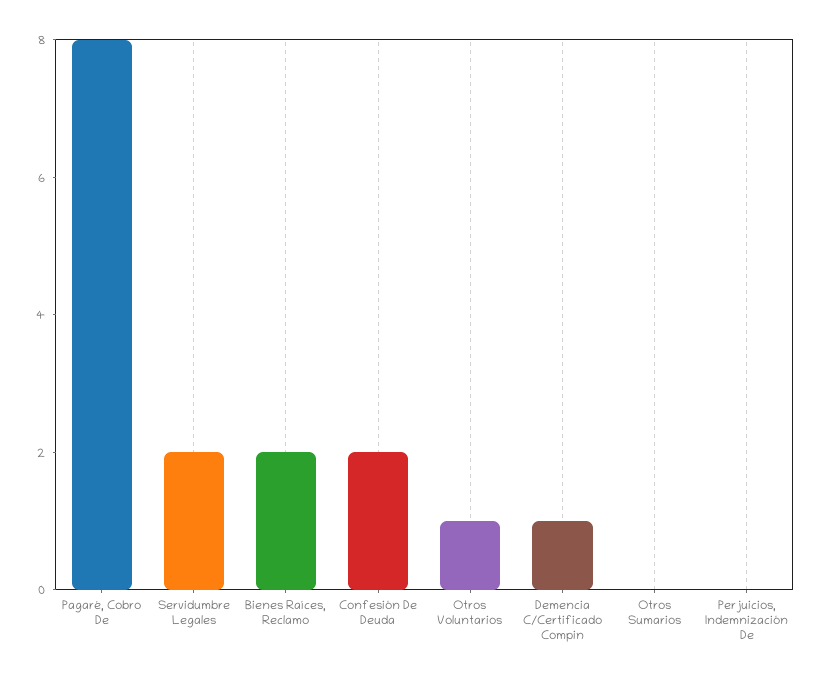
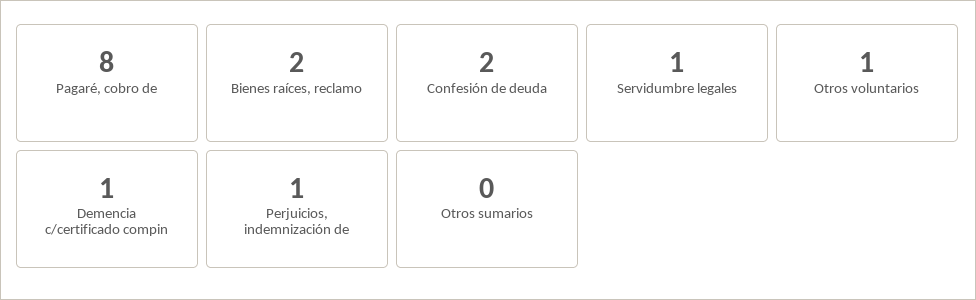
  {
    "Pagaré, Cobro De": 8,
-   "Servidumbre Legales": 2,
+   "Servidumbre Legales": 1,
    "Bienes Raíces, Reclamo": 2,
    "Confesión De Deuda": 2,
    "Otros Voluntarios": 1,
    "Demencia C/Certificado Compin": 1,
    "Otros Sumarios": 0,
-   "Perjuicios, Indemnización De": 0
+   "Perjuicios, Indemnización De": 1
  }

